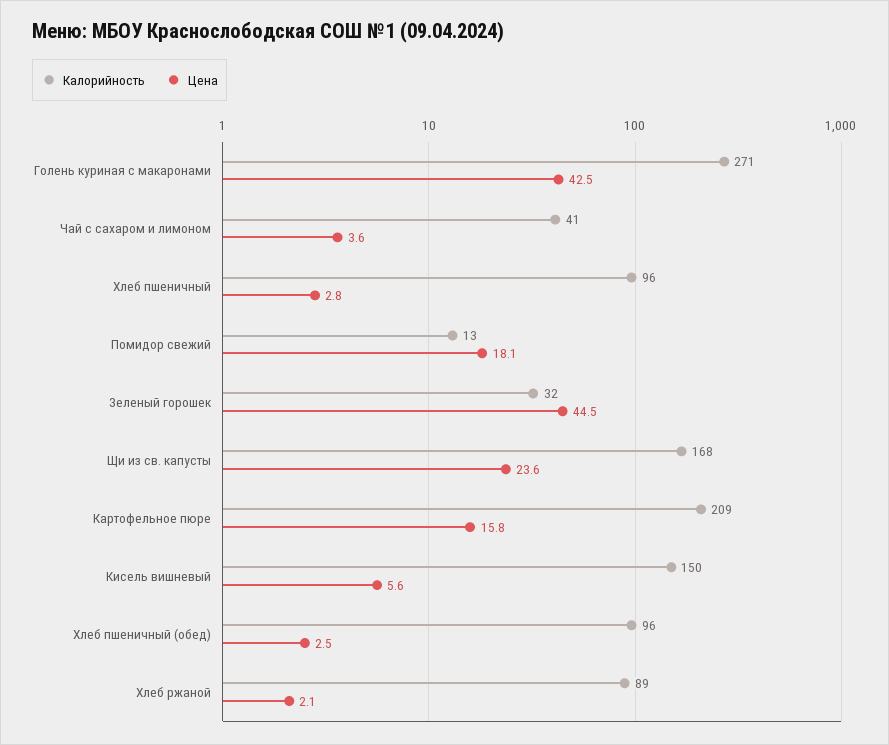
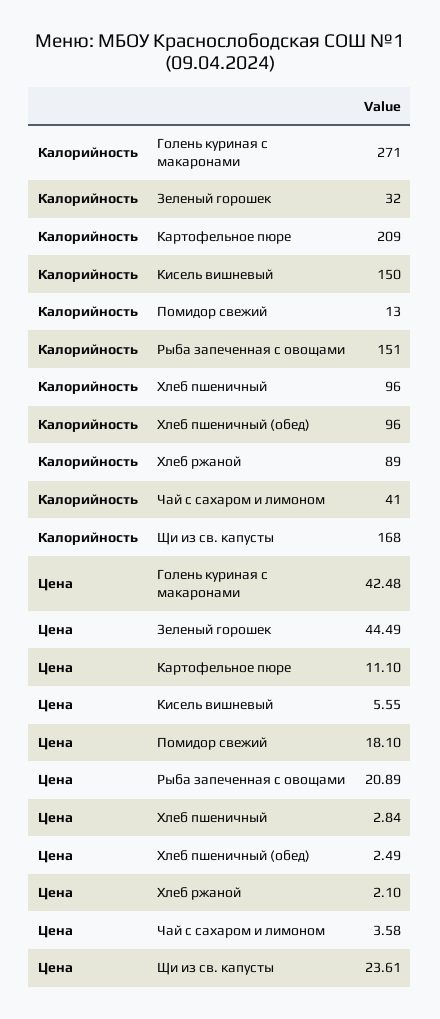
  {
    "Калорийность": {
      "Голень куриная с макаронами": 271,
      "Чай с сахаром и лимоном": 41,
      "Хлеб пшеничный": 96,
      "Помидор свежий": 13,
      "Зеленый горошек": 32,
      "Щи из св. капусты": 168,
      "Картофельное пюре": 209,
      "Кисель вишневый": 150,
      "Хлеб пшеничный (обед)": 96,
-     "Хлеб ржаной": 89
+     "Хлеб ржаной": 89,
+     "Рыба запеченная с овощами": 151
    },
    "Цена": {
      "Голень куриная с макаронами": 42.48,
      "Чай с сахаром и лимоном": 3.58,
      "Хлеб пшеничный": 2.84,
      "Помидор свежий": 18.1,
      "Зеленый горошек": 44.49,
      "Щи из св. капусты": 23.61,
-     "Картофельное пюре": 15.8,
+     "Картофельное пюре": 11.1,
      "Кисель вишневый": 5.55,
      "Хлеб пшеничный (обед)": 2.49,
-     "Хлеб ржаной": 2.1
+     "Хлеб ржаной": 2.1,
+     "Рыба запеченная с овощами": 20.89
    }
  }

